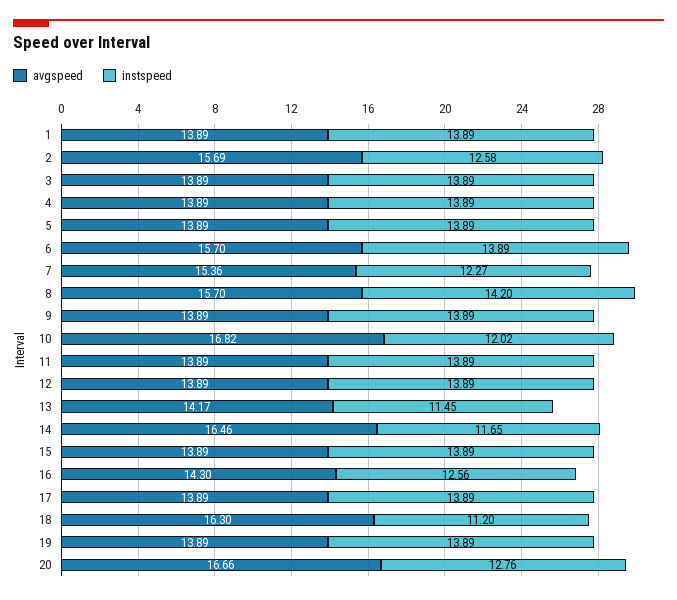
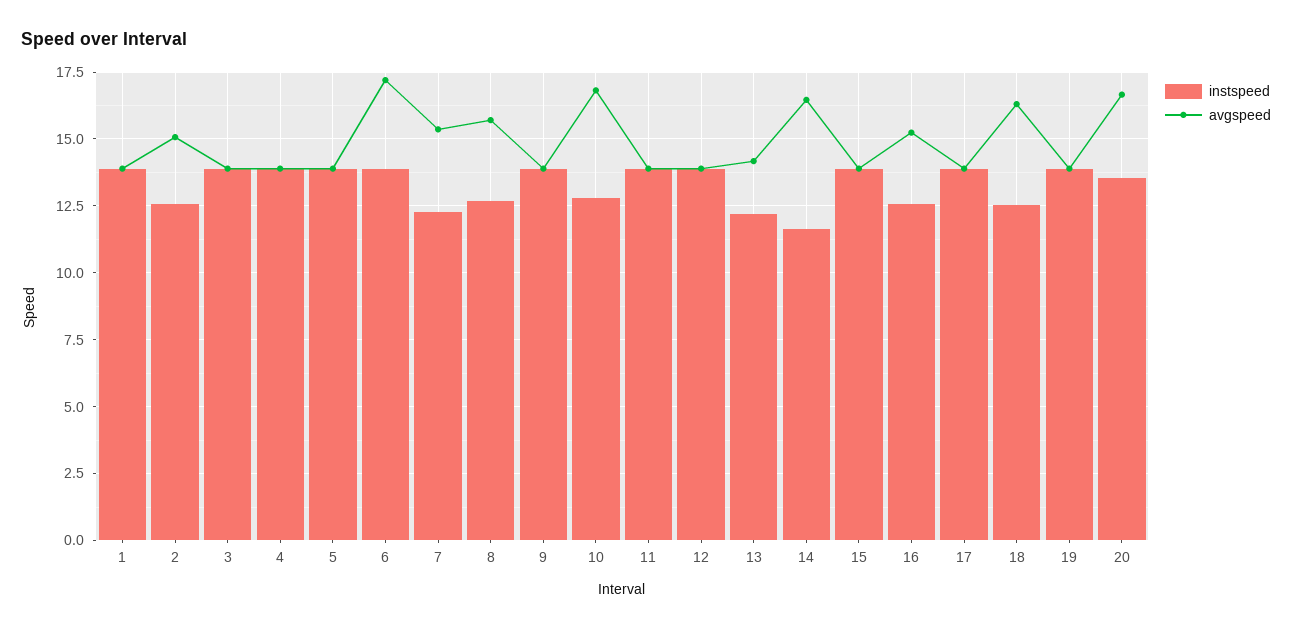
  {
    "avgspeed": {
      "1": 13.89,
-     "2": 15.69,
+     "2": 15,
      "3": 13.89,
      "4": 13.89,
      "5": 13.89,
-     "6": 15.7,
+     "6": 17.25,
      "7": 15.36,
      "8": 15.7,
      "9": 13.89,
      "10": 16.82,
      "11": 13.89,
      "12": 13.89,
      "13": 14.17,
      "14": 16.46,
      "15": 13.89,
-     "16": 14.3,
+     "16": 15.25,
      "17": 13.89,
      "18": 16.3,
      "19": 13.89,
      "20": 16.66
    },
    "instspeed": {
      "1": 13.89,
      "2": 12.58,
      "3": 13.89,
      "4": 13.89,
      "5": 13.89,
      "6": 13.89,
      "7": 12.27,
-     "8": 14.2,
+     "8": 12.75,
      "9": 13.89,
-     "10": 12.02,
+     "10": 12.75,
      "11": 13.89,
      "12": 13.89,
-     "13": 11.45,
+     "13": 12.25,
      "14": 11.65,
      "15": 13.89,
      "16": 12.56,
      "17": 13.89,
-     "18": 11.2,
+     "18": 12.5,
      "19": 13.89,
-     "20": 12.76
+     "20": 13.5
    }
  }

